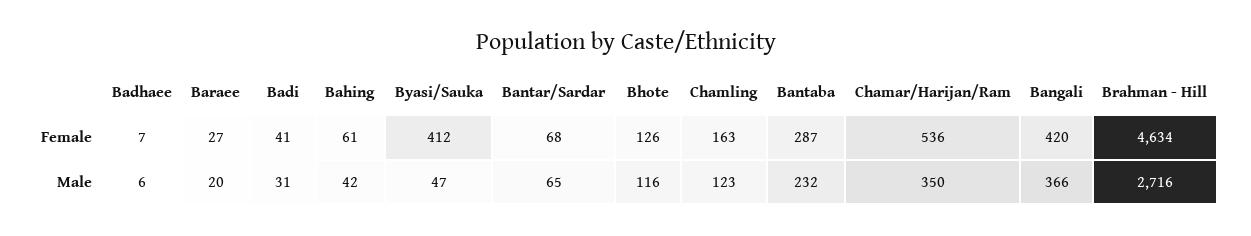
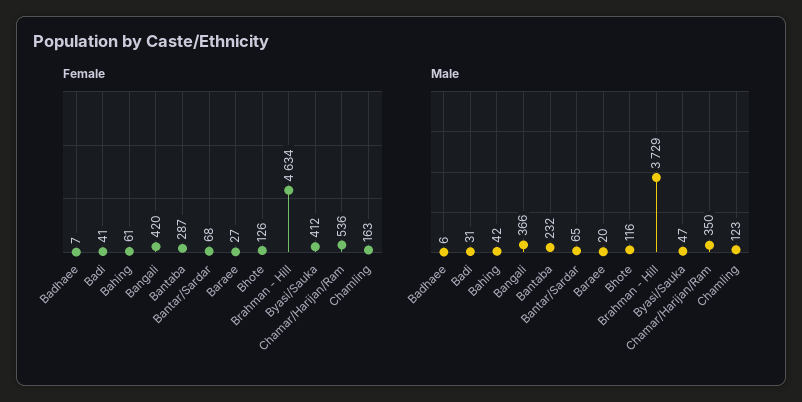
  {
    "Female": {
      "Badhaee": 7,
      "Baraee": 27,
      "Badi": 41,
      "Bahing": 61,
      "Byasi/Sauka": 412,
      "Bantar/Sardar": 68,
      "Bhote": 126,
      "Chamling": 163,
      "Bantaba": 287,
      "Chamar/Harijan/Ram": 536,
      "Bangali": 420,
      "Brahman - Hill": 4634
    },
    "Male": {
      "Badhaee": 6,
      "Baraee": 20,
      "Badi": 31,
      "Bahing": 42,
      "Byasi/Sauka": 47,
      "Bantar/Sardar": 65,
      "Bhote": 116,
      "Chamling": 123,
      "Bantaba": 232,
      "Chamar/Harijan/Ram": 350,
      "Bangali": 366,
-     "Brahman - Hill": 2716
+     "Brahman - Hill": 3729
    }
  }

